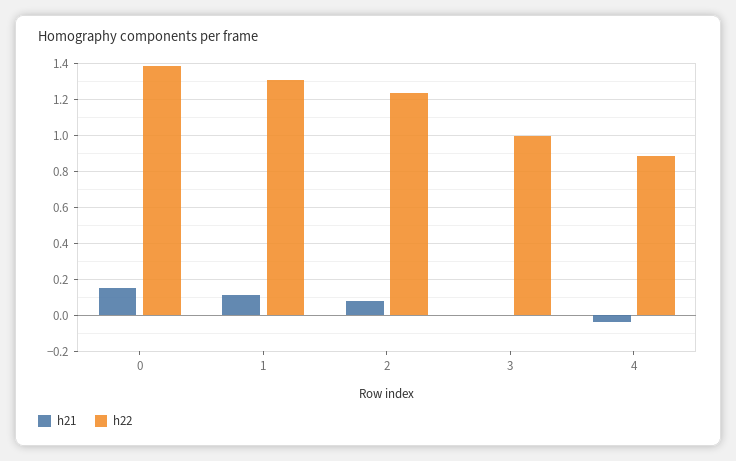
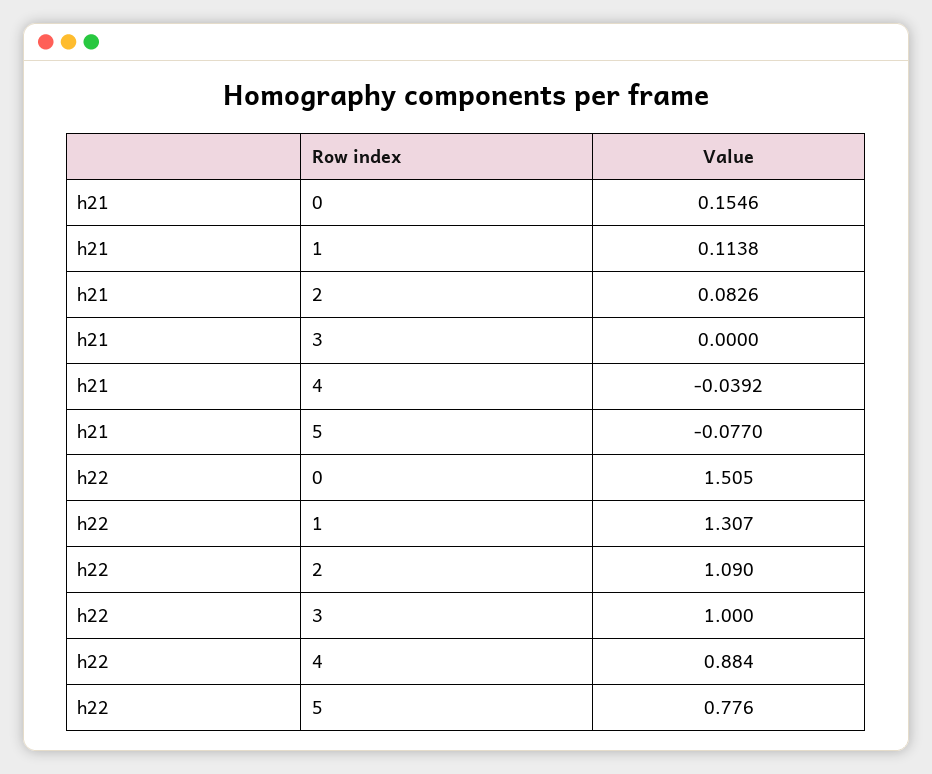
  {
    "h21": {
      "0": 0.1546,
      "1": 0.1138,
      "2": 0.0826,
      "3": 0,
-     "4": -0.0392
+     "4": -0.0392,
+     "5": -0.077
    },
    "h22": {
-     "0": 1.4,
+     "0": 1.505,
      "1": 1.307,
-     "2": 1.25,
+     "2": 1.09,
      "3": 1,
-     "4": 0.884
+     "4": 0.884,
+     "5": 0.776
    }
  }

